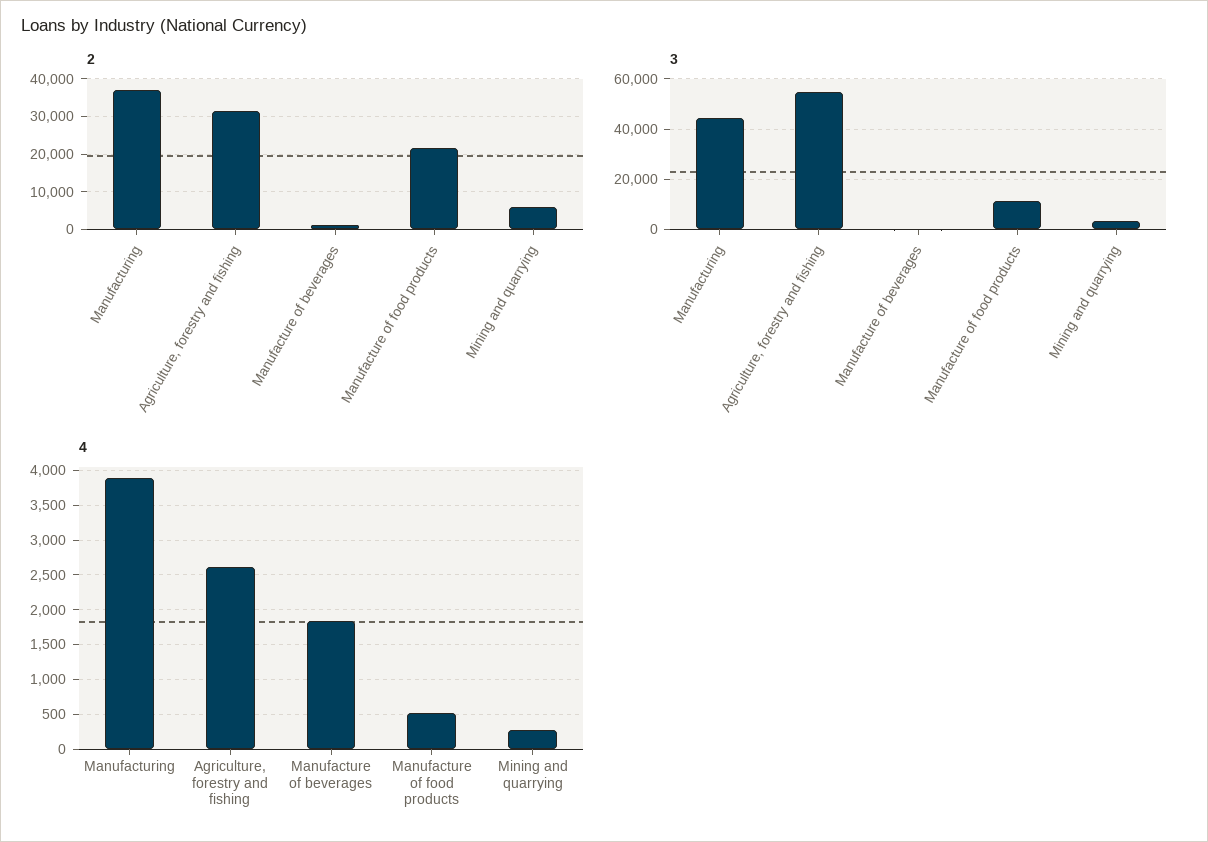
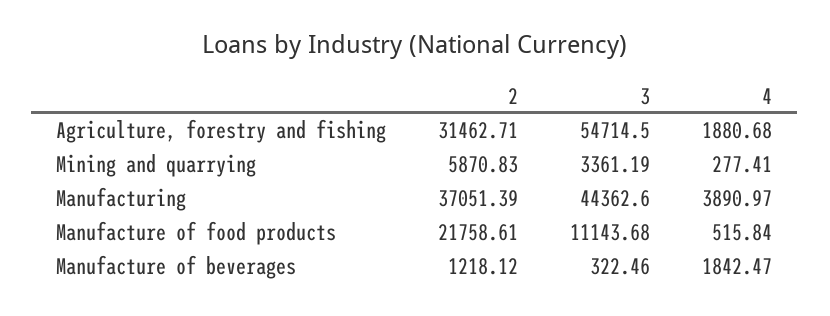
  {
    "2": {
      "Manufacturing": 37051.39,
      "Agriculture, forestry and fishing": 31462.71,
      "Manufacture of beverages": 1218.12,
      "Manufacture of food products": 21758.61,
      "Mining and quarrying": 5870.83
    },
    "3": {
      "Manufacturing": 44362.6,
      "Agriculture, forestry and fishing": 54714.5,
      "Manufacture of beverages": 322.46,
      "Manufacture of food products": 11143.68,
      "Mining and quarrying": 3361.19
    },
    "4": {
      "Manufacturing": 3890.97,
-     "Agriculture, forestry and fishing": 2600,
+     "Agriculture, forestry and fishing": 1880.68,
      "Manufacture of beverages": 1842.47,
      "Manufacture of food products": 515.84,
      "Mining and quarrying": 277.41
    }
  }

